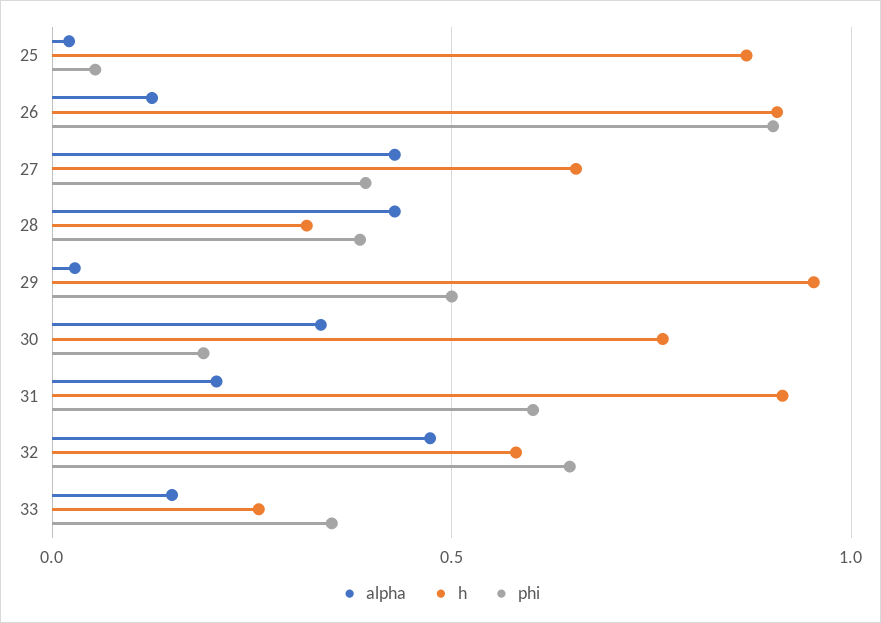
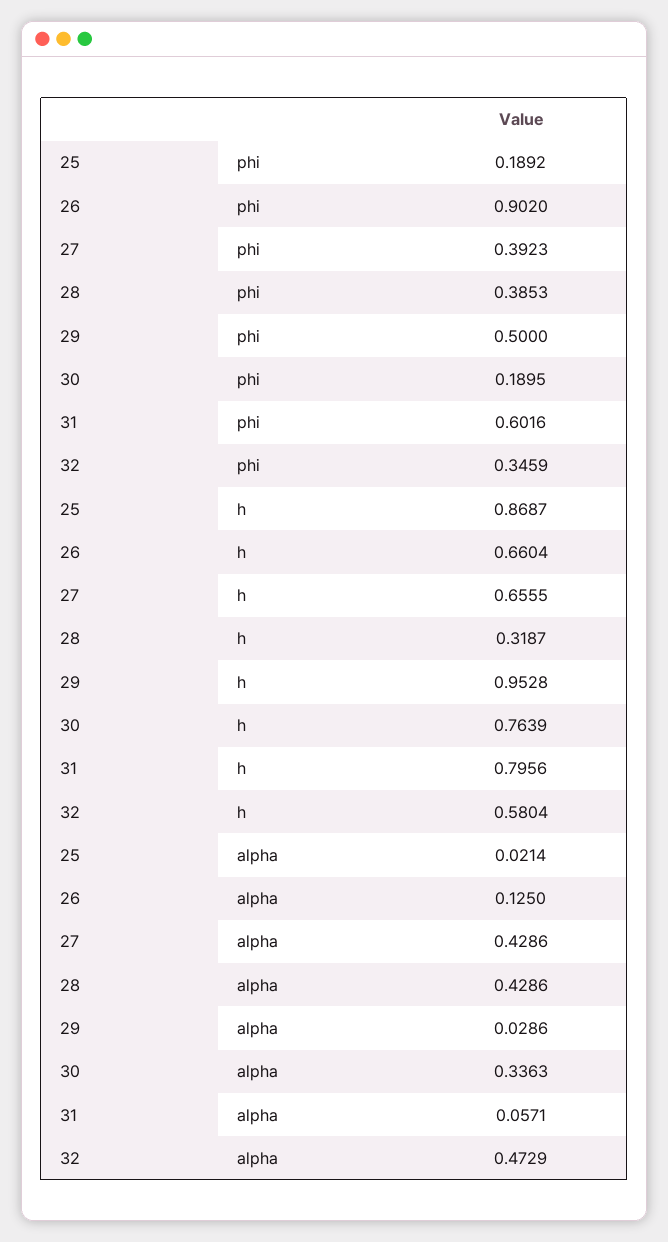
  {
    "alpha": {
      "25": 0.0214,
      "26": 0.125,
      "27": 0.4286,
      "28": 0.4286,
      "29": 0.0286,
      "30": 0.3363,
-     "31": 0.2,
+     "31": 0.0571,
-     "32": 0.4729,
+     "32": 0.4729
-     "33": 0.15
    },
    "h": {
      "25": 0.8687,
-     "26": 0.9,
+     "26": 0.6604,
      "27": 0.6555,
      "28": 0.3187,
      "29": 0.9528,
      "30": 0.7639,
-     "31": 0.9,
+     "31": 0.7956,
-     "32": 0.5804,
+     "32": 0.5804
-     "33": 0.25
    },
    "phi": {
-     "25": 0.05,
+     "25": 0.1892,
      "26": 0.902,
      "27": 0.3923,
      "28": 0.3853,
      "29": 0.5,
      "30": 0.1895,
      "31": 0.6016,
-     "32": 0.65,
+     "32": 0.3459
-     "33": 0.35
    }
  }

